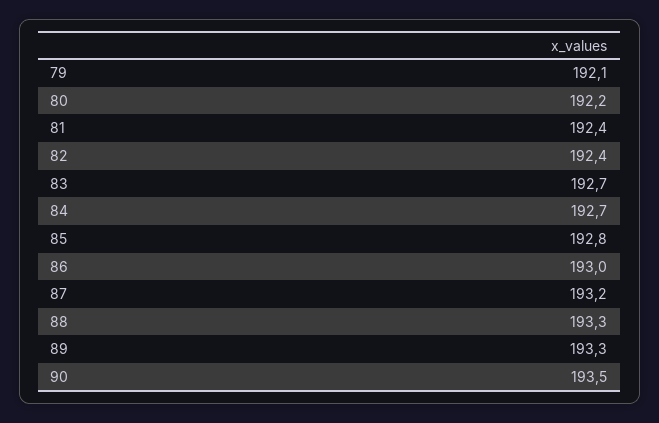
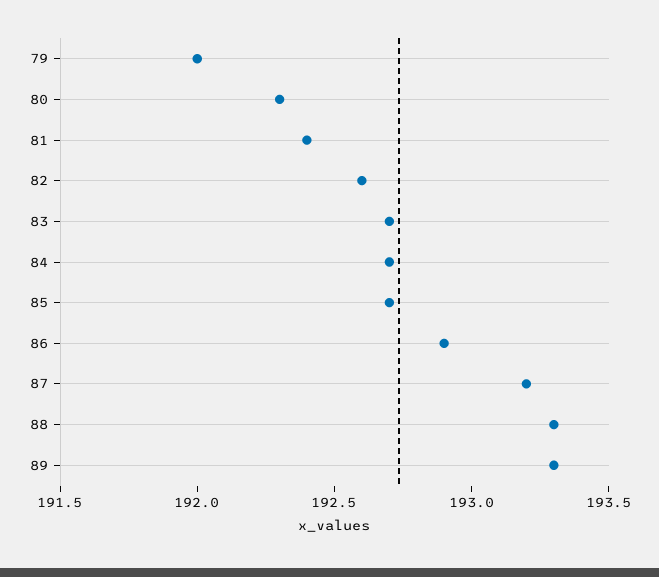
  {
-   "79": 192.1,
+   "79": 192,
-   "80": 192.2,
+   "80": 192.3,
    "81": 192.4,
-   "82": 192.4,
+   "82": 192.6,
    "83": 192.7,
    "84": 192.7,
-   "85": 192.8,
+   "85": 192.7,
-   "86": 193,
+   "86": 192.9,
    "87": 193.2,
    "88": 193.3,
-   "89": 193.3,
+   "89": 193.3
-   "90": 193.5
  }

